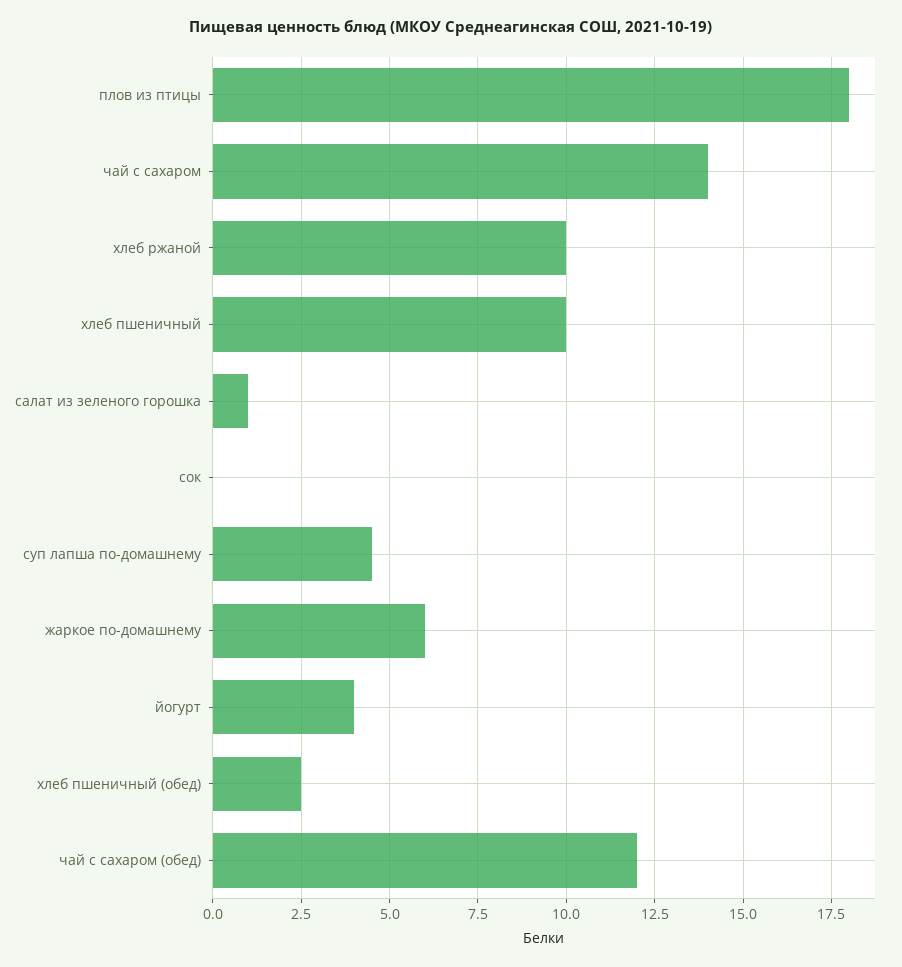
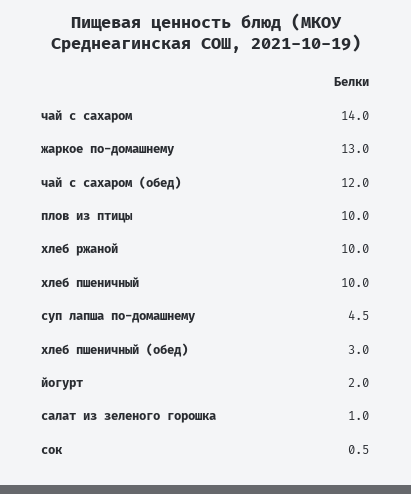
  {
-   "плов из птицы": 18,
+   "плов из птицы": 10,
    "чай с сахаром": 14,
    "хлеб ржаной": 10,
    "хлеб пшеничный": 10,
    "салат из зеленого горошка": 1,
-   "сок": 0,
+   "сок": 0.5,
    "суп лапша по-домашнему": 4.5,
-   "жаркое по-домашнему": 6,
+   "жаркое по-домашнему": 13,
-   "йогурт": 4,
+   "йогурт": 2,
-   "хлеб пшеничный (обед)": 2.5,
+   "хлеб пшеничный (обед)": 3,
    "чай с сахаром (обед)": 12
  }

